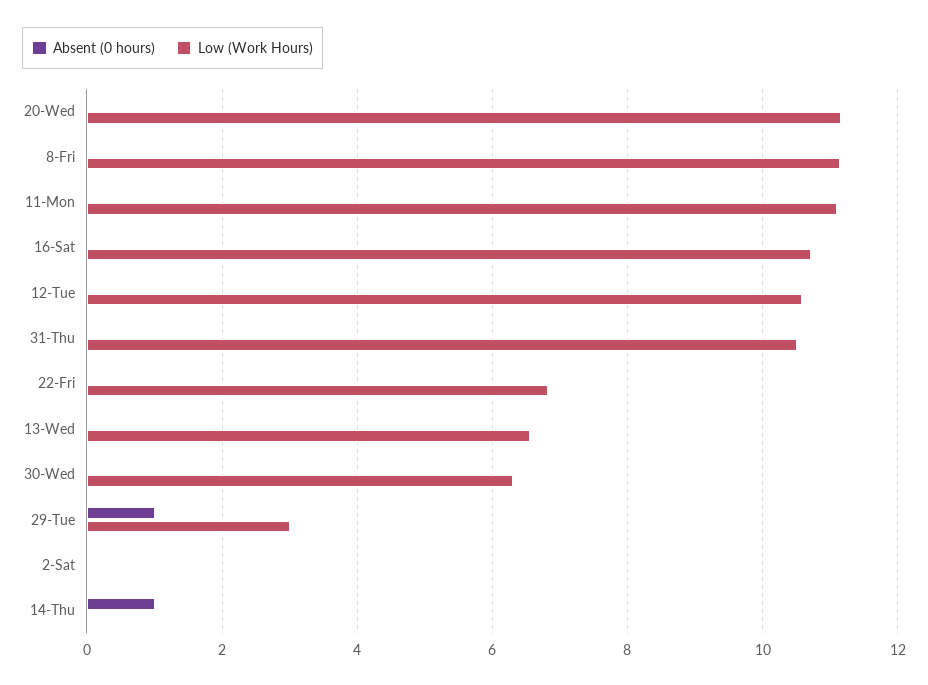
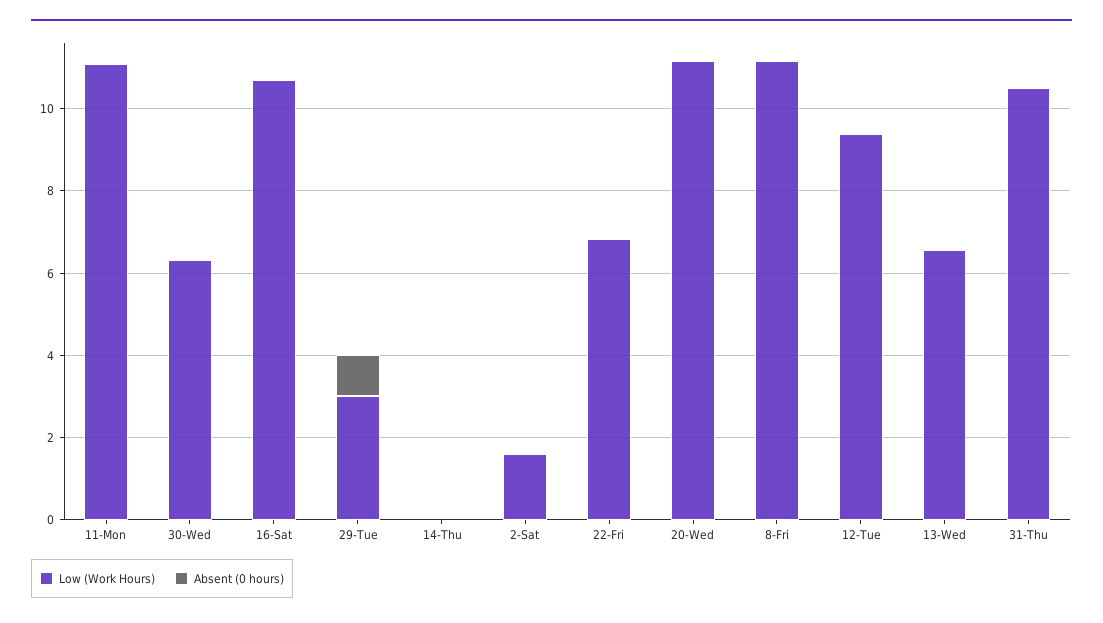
  {
    "Absent (0 hours)": {
      "20-Wed": 0,
      "8-Fri": 0,
      "11-Mon": 0,
      "16-Sat": 0,
      "12-Tue": 0,
      "31-Thu": 0,
      "22-Fri": 0,
      "13-Wed": 0,
      "30-Wed": 0,
      "29-Tue": 1,
      "2-Sat": 0,
-     "14-Thu": 1
+     "14-Thu": 0
    },
    "Low (Work Hours)": {
      "20-Wed": 11.2,
      "8-Fri": 11.2,
      "11-Mon": 11.2,
      "16-Sat": 10.8,
-     "12-Tue": 10.6,
+     "12-Tue": 9.5,
      "31-Thu": 10.6,
      "22-Fri": 6.8,
      "13-Wed": 6.6,
      "30-Wed": 6.4,
      "29-Tue": 3,
-     "2-Sat": 0,
+     "2-Sat": 1.5,
      "14-Thu": 0
    }
  }

